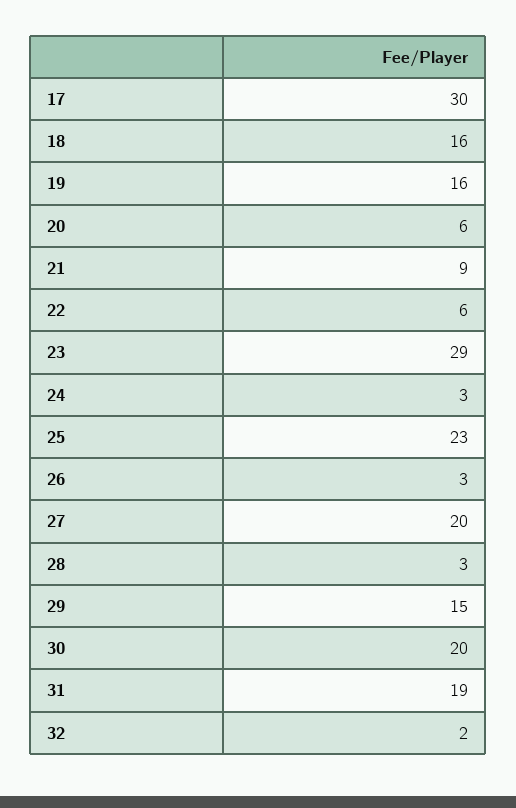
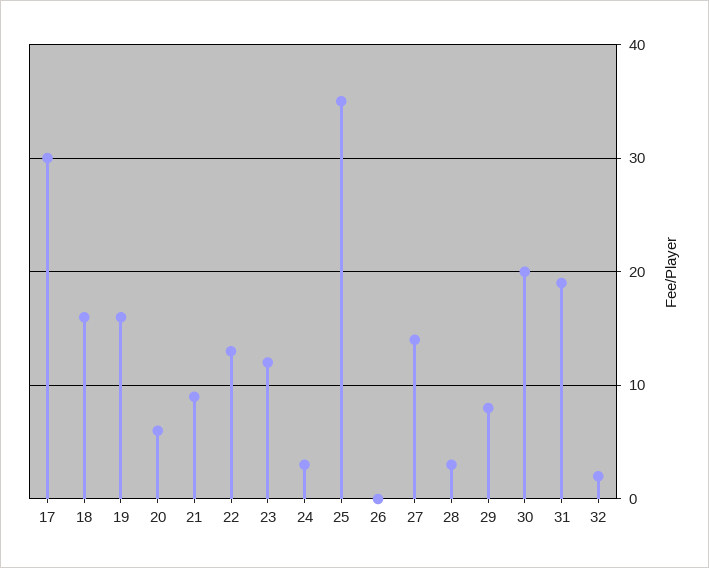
  {
    "17": 30,
    "18": 16,
    "19": 16,
    "20": 6,
    "21": 9,
-   "22": 6,
+   "22": 13,
-   "23": 29,
+   "23": 12,
    "24": 3,
-   "25": 23,
+   "25": 35,
-   "26": 3,
+   "26": 0,
-   "27": 20,
+   "27": 14,
    "28": 3,
-   "29": 15,
+   "29": 8,
    "30": 20,
    "31": 19,
    "32": 2
  }

